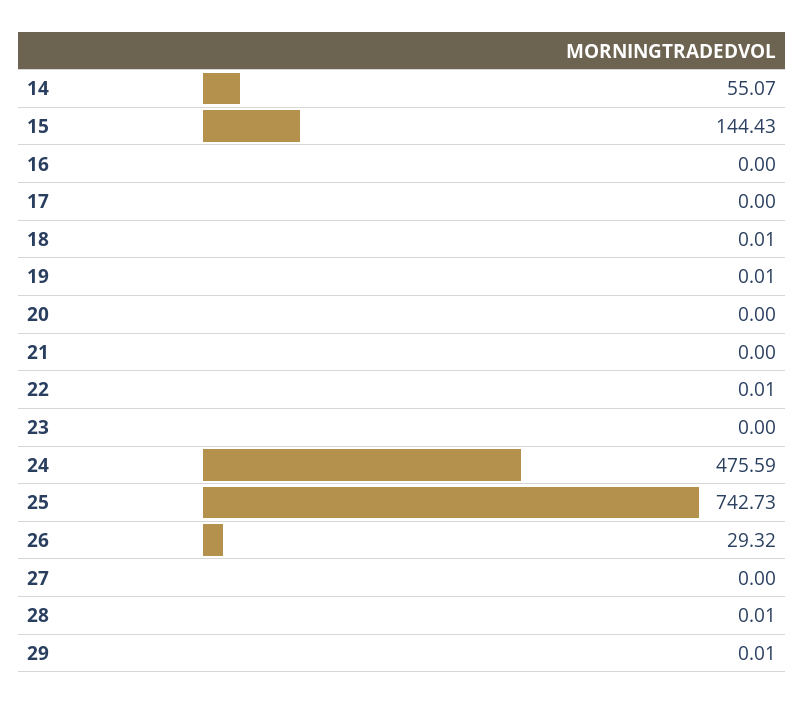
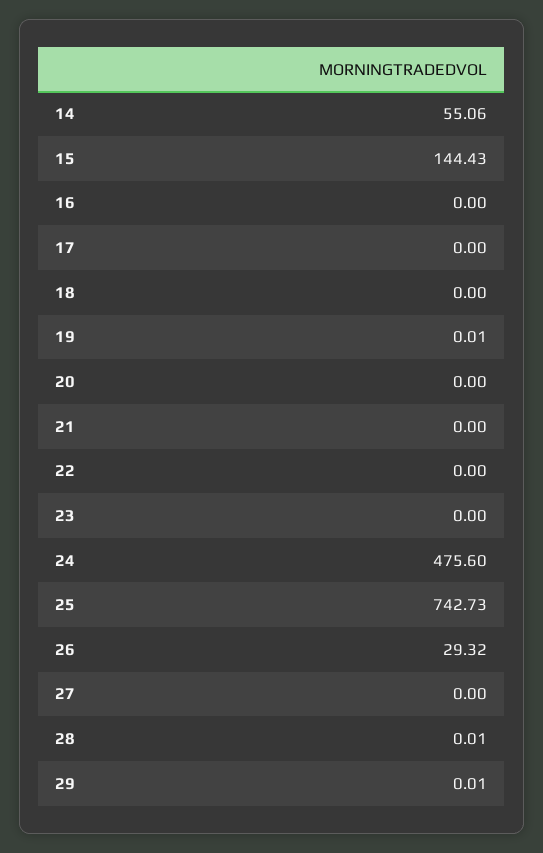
  {
-   "14": 55.07,
+   "14": 55.06,
    "15": 144.43,
    "16": 0,
    "17": 0,
-   "18": 0.01,
+   "18": 0,
    "19": 0.01,
    "20": 0,
    "21": 0,
-   "22": 0.01,
+   "22": 0,
    "23": 0,
-   "24": 475.59,
+   "24": 475.6,
    "25": 742.73,
    "26": 29.32,
    "27": 0,
    "28": 0.01,
    "29": 0.01
  }

